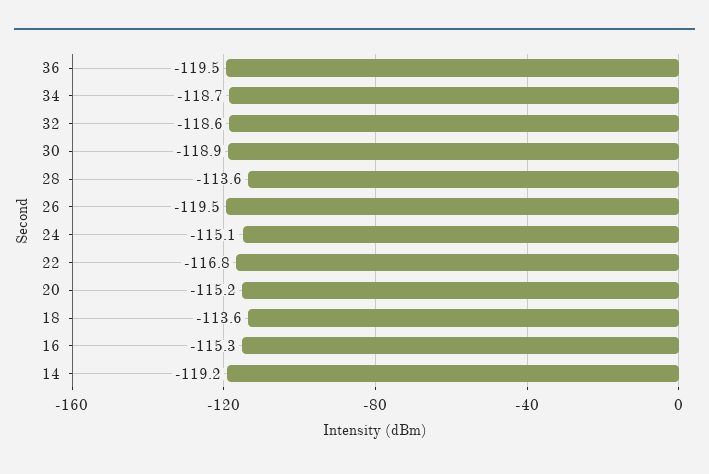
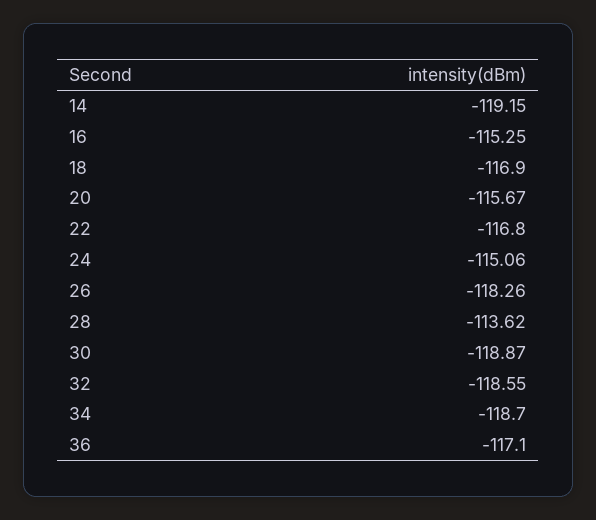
  {
-   "36": -119.5,
+   "36": -117.1,
    "34": -118.7,
    "32": -118.55,
    "30": -118.87,
    "28": -113.62,
-   "26": -119.5,
+   "26": -118.26,
    "24": -115.06,
    "22": -116.8,
-   "20": -115.2,
+   "20": -115.67,
-   "18": -113.6,
+   "18": -116.9,
    "16": -115.25,
    "14": -119.15
  }

